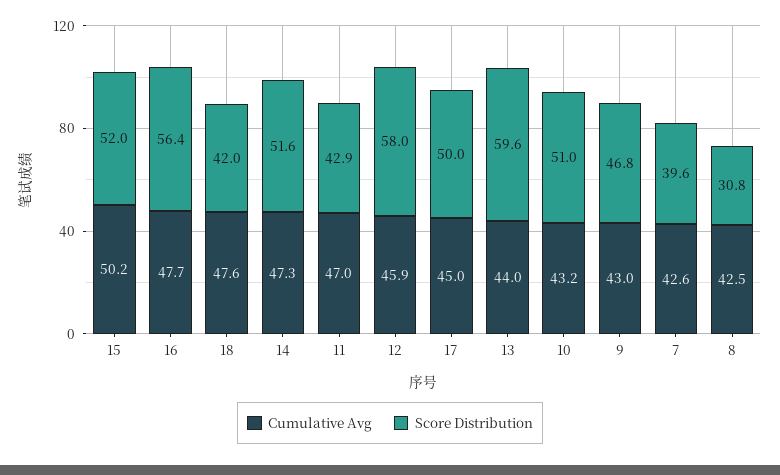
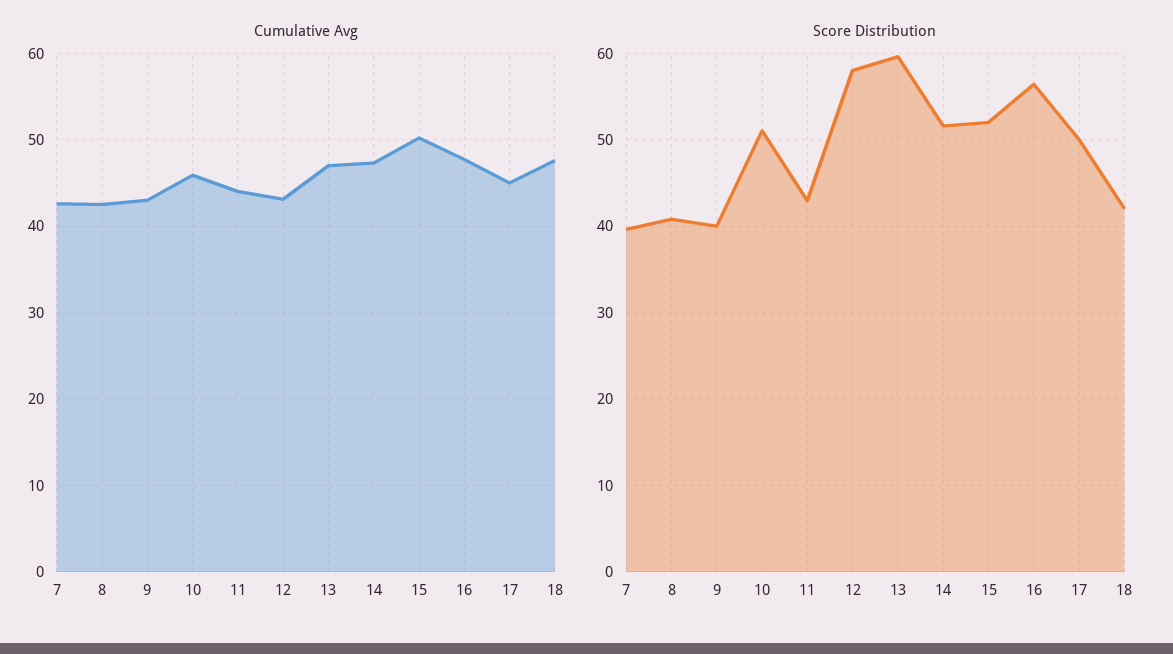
  {
    "Cumulative Avg": {
      "15": 50.2,
      "16": 47.7,
      "18": 47.6,
      "14": 47.3,
-     "11": 47,
+     "11": 44,
-     "12": 45.9,
+     "12": 43,
      "17": 45,
-     "13": 44,
+     "13": 47,
-     "10": 43.2,
+     "10": 46,
      "9": 43,
      "7": 42.6,
      "8": 42.5
    },
    "Score Distribution": {
      "15": 52,
      "16": 56.4,
      "18": 42,
      "14": 51.6,
      "11": 42.9,
      "12": 58,
      "17": 50,
      "13": 59.6,
      "10": 51,
-     "9": 46.8,
+     "9": 40,
      "7": 39.6,
-     "8": 30.8
+     "8": 41
    }
  }

